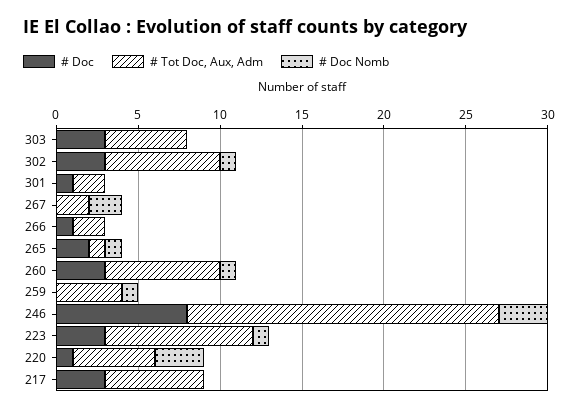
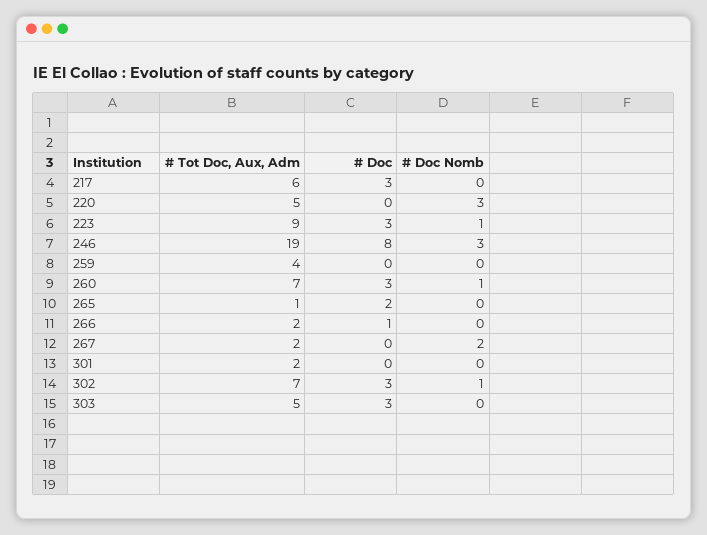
  {
    "# Doc": {
      "303": 3,
      "302": 3,
-     "301": 1,
+     "301": 0,
      "267": 0,
      "266": 1,
      "265": 2,
      "260": 3,
      "259": 0,
      "246": 8,
      "223": 3,
-     "220": 1,
+     "220": 0,
      "217": 3
    },
    "# Tot Doc, Aux, Adm": {
      "303": 5,
      "302": 7,
      "301": 2,
      "267": 2,
      "266": 2,
      "265": 1,
      "260": 7,
      "259": 4,
      "246": 19,
      "223": 9,
      "220": 5,
      "217": 6
    },
    "# Doc Nomb": {
      "303": 0,
      "302": 1,
      "301": 0,
      "267": 2,
      "266": 0,
-     "265": 1,
+     "265": 0,
      "260": 1,
-     "259": 1,
+     "259": 0,
      "246": 3,
      "223": 1,
      "220": 3,
      "217": 0
    }
  }

